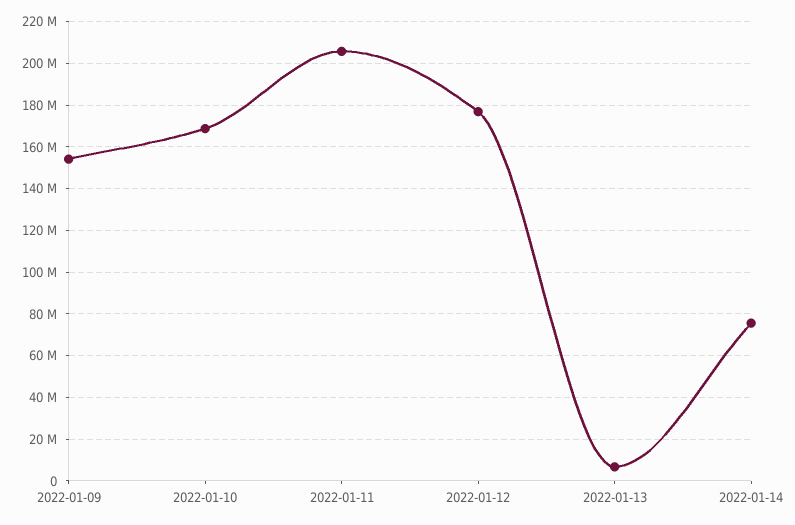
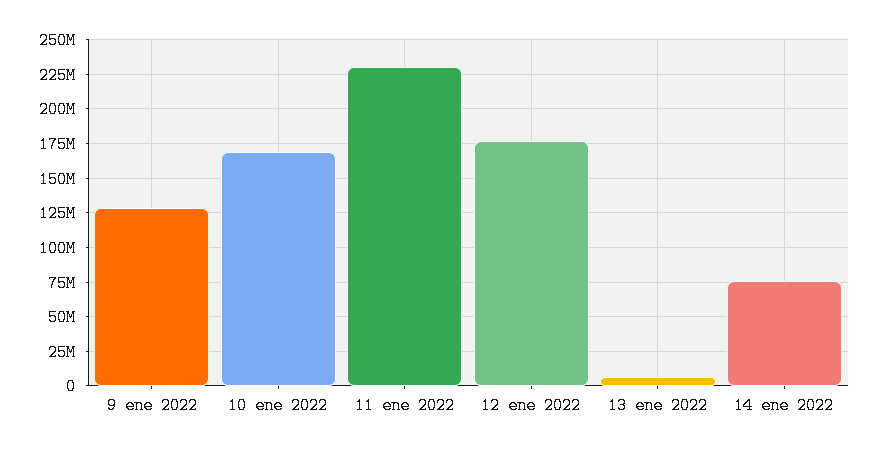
  {
-   "2022-01-09": 155000000,
+   "2022-01-09": 130000000,
    "2022-01-10": 170000000,
-   "2022-01-11": 205000000,
+   "2022-01-11": 230000000,
    "2022-01-12": 175000000,
    "2022-01-13": 5000000,
    "2022-01-14": 75000000
  }

